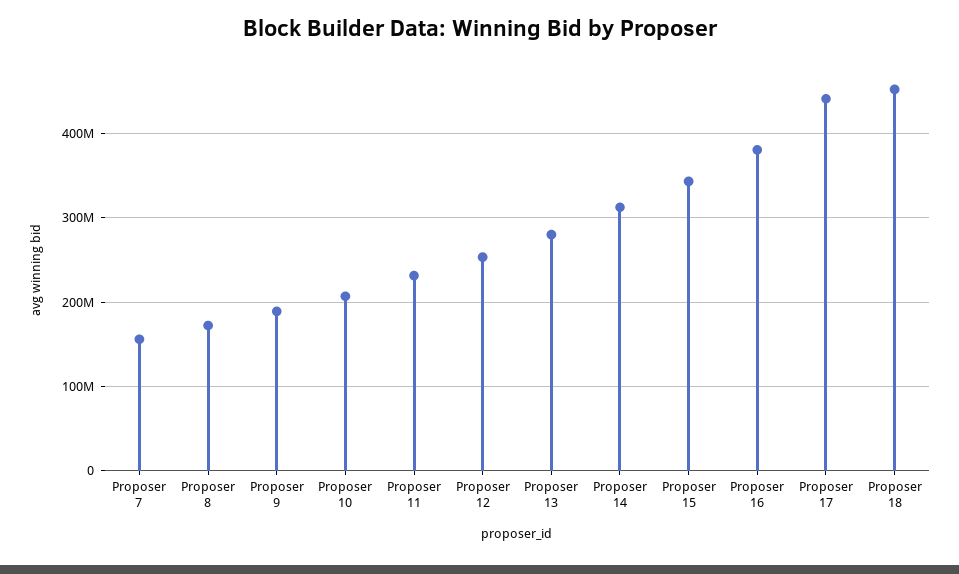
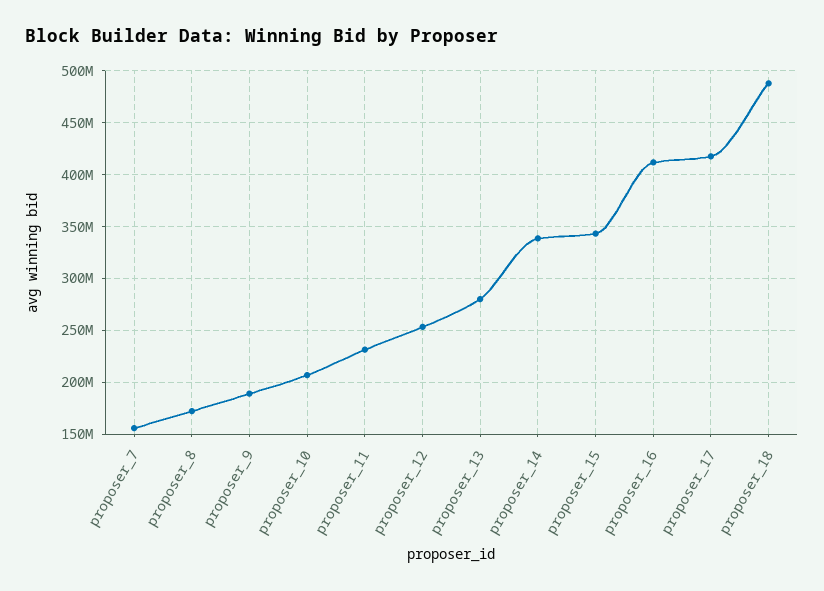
  {
    "Proposer 7": 160000000,
    "Proposer 8": 170000000,
    "Proposer 9": 190000000,
    "Proposer 10": 210000000,
    "Proposer 11": 230000000,
    "Proposer 12": 250000000,
    "Proposer 13": 280000000,
-   "Proposer 14": 310000000,
+   "Proposer 14": 340000000,
    "Proposer 15": 340000000,
-   "Proposer 16": 380000000,
+   "Proposer 16": 410000000,
-   "Proposer 17": 440000000,
+   "Proposer 17": 420000000,
-   "Proposer 18": 450000000
+   "Proposer 18": 490000000
  }

